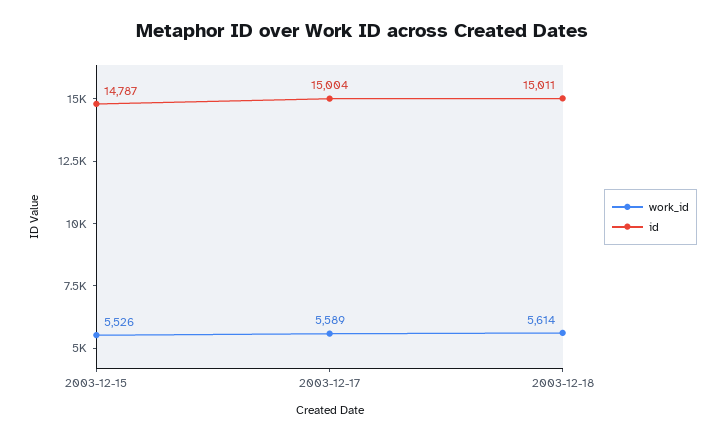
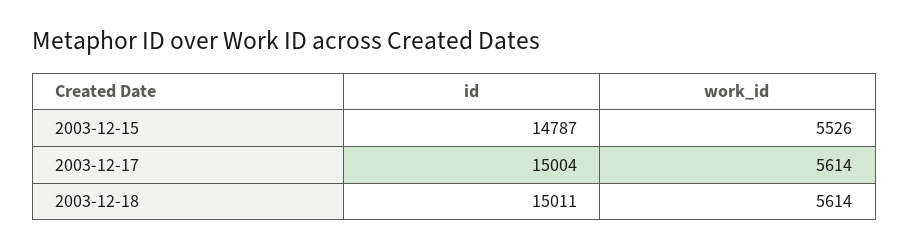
  {
    "work_id": {
      "2003-12-15": 5526,
-     "2003-12-17": 5589,
+     "2003-12-17": 5614,
      "2003-12-18": 5614
    },
    "id": {
      "2003-12-15": 14787,
      "2003-12-17": 15004,
      "2003-12-18": 15011
    }
  }

